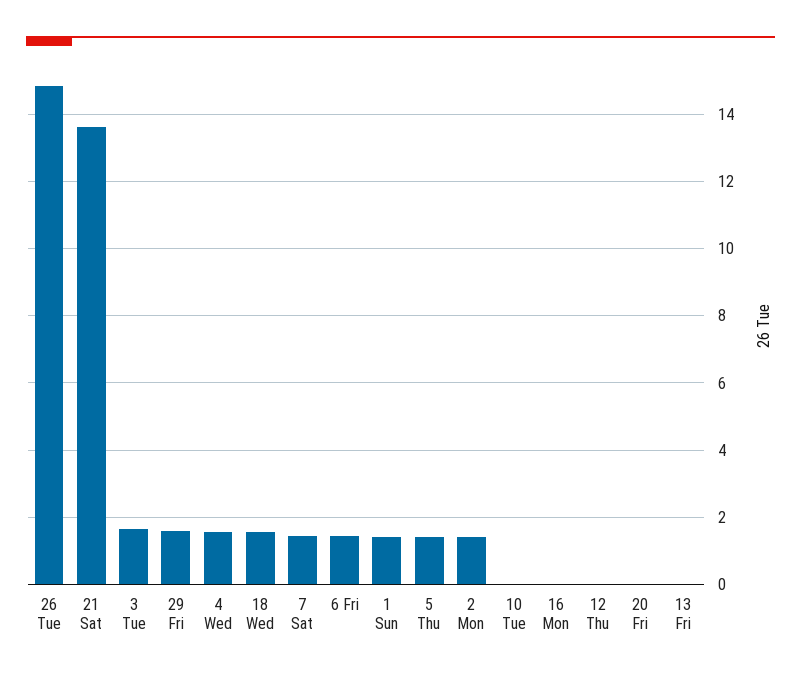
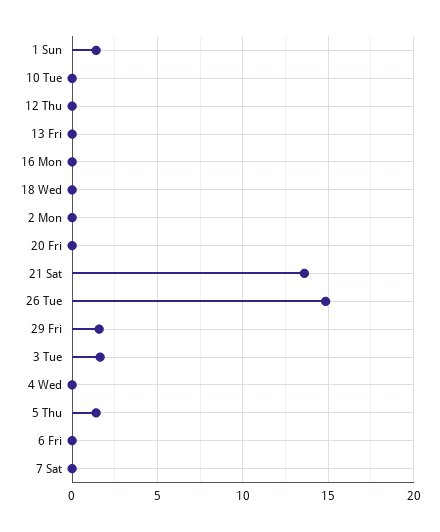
  {
    "26 Tue": 14.8,
    "21 Sat": 13.6,
    "3 Tue": 1.6,
    "29 Fri": 1.6,
-   "4 Wed": 1.6,
+   "4 Wed": 0,
-   "18 Wed": 1.6,
+   "18 Wed": 0,
-   "7 Sat": 1.4,
+   "7 Sat": 0,
-   "6 Fri": 1.4,
+   "6 Fri": 0,
    "1 Sun": 1.4,
    "5 Thu": 1.4,
-   "2 Mon": 1.4,
+   "2 Mon": 0,
    "10 Tue": 0,
    "16 Mon": 0,
    "12 Thu": 0,
    "20 Fri": 0,
    "13 Fri": 0
  }

